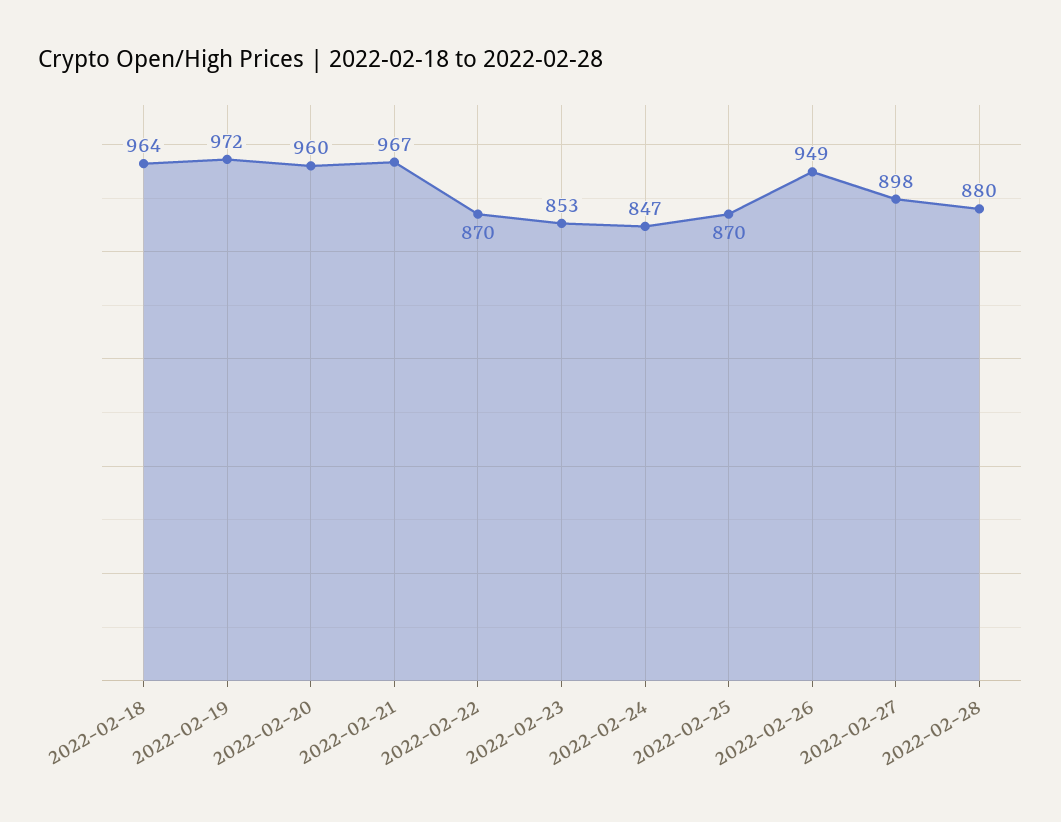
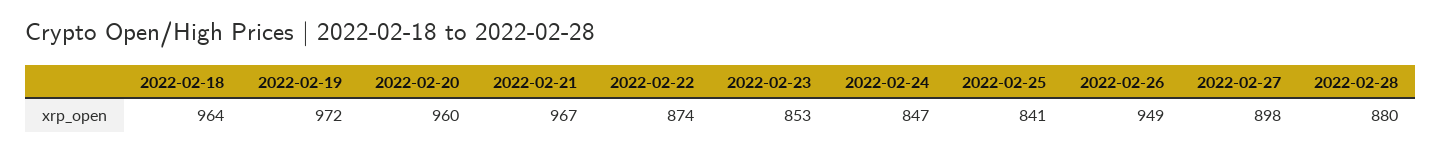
  {
    "2022-02-18": 964,
    "2022-02-19": 972,
    "2022-02-20": 960,
    "2022-02-21": 967,
-   "2022-02-22": 870,
+   "2022-02-22": 874,
    "2022-02-23": 853,
    "2022-02-24": 847,
-   "2022-02-25": 870,
+   "2022-02-25": 841,
    "2022-02-26": 949,
    "2022-02-27": 898,
    "2022-02-28": 880
  }

